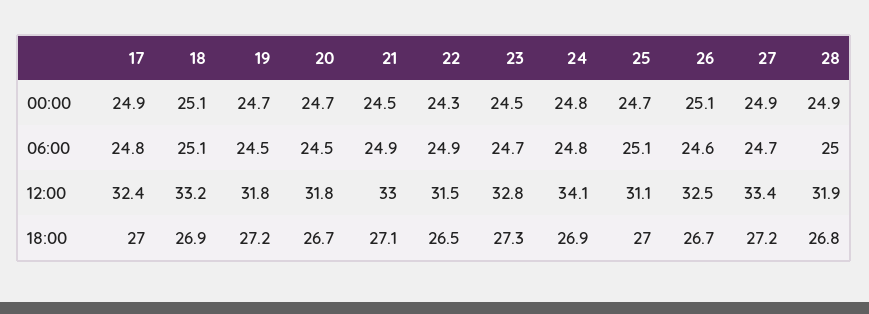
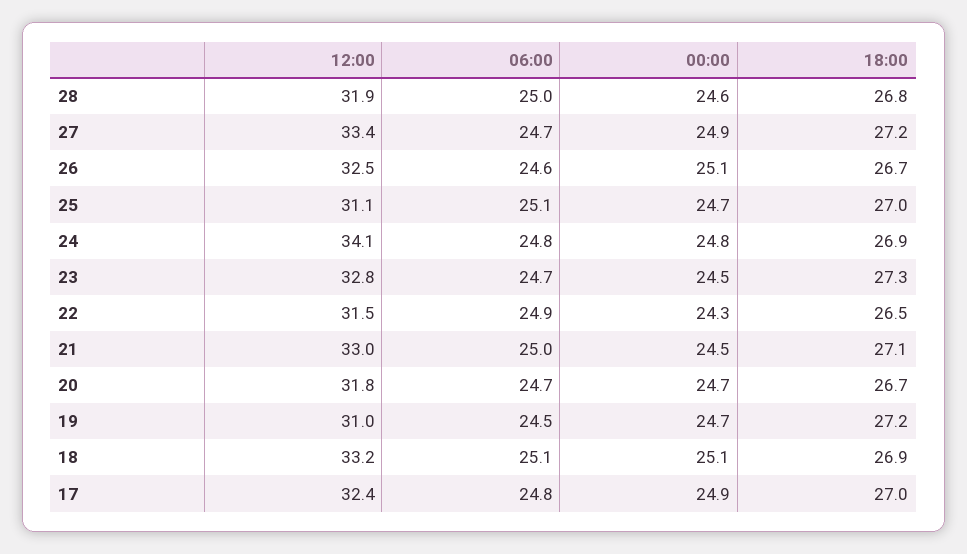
  {
    "17": {
      "00:00": 24.9,
      "06:00": 24.8,
      "12:00": 32.4,
      "18:00": 27
    },
    "18": {
      "00:00": 25.1,
      "06:00": 25.1,
      "12:00": 33.2,
      "18:00": 26.9
    },
    "19": {
      "00:00": 24.7,
      "06:00": 24.5,
-     "12:00": 31.8,
+     "12:00": 31,
      "18:00": 27.2
    },
    "20": {
      "00:00": 24.7,
-     "06:00": 24.5,
+     "06:00": 24.7,
      "12:00": 31.8,
      "18:00": 26.7
    },
    "21": {
      "00:00": 24.5,
-     "06:00": 24.9,
+     "06:00": 25,
      "12:00": 33,
      "18:00": 27.1
    },
    "22": {
      "00:00": 24.3,
      "06:00": 24.9,
      "12:00": 31.5,
      "18:00": 26.5
    },
    "23": {
      "00:00": 24.5,
      "06:00": 24.7,
      "12:00": 32.8,
      "18:00": 27.3
    },
    "24": {
      "00:00": 24.8,
      "06:00": 24.8,
      "12:00": 34.1,
      "18:00": 26.9
    },
    "25": {
      "00:00": 24.7,
      "06:00": 25.1,
      "12:00": 31.1,
      "18:00": 27
    },
    "26": {
      "00:00": 25.1,
      "06:00": 24.6,
      "12:00": 32.5,
      "18:00": 26.7
    },
    "27": {
      "00:00": 24.9,
      "06:00": 24.7,
      "12:00": 33.4,
      "18:00": 27.2
    },
    "28": {
-     "00:00": 24.9,
+     "00:00": 24.6,
      "06:00": 25,
      "12:00": 31.9,
      "18:00": 26.8
    }
  }

